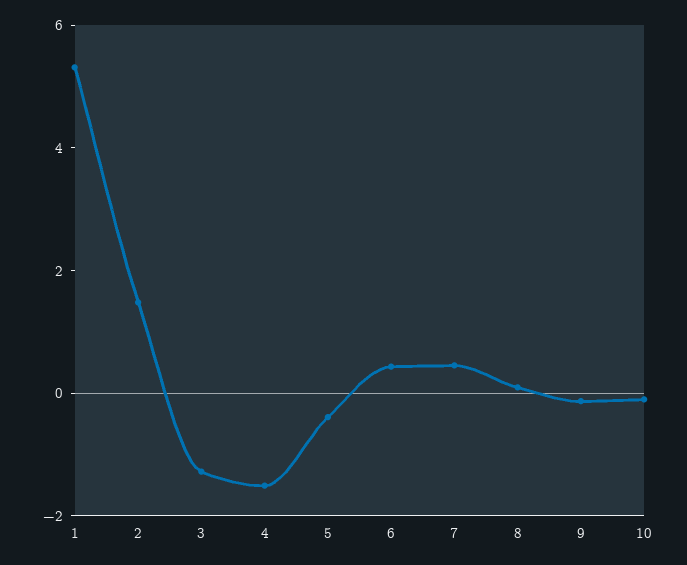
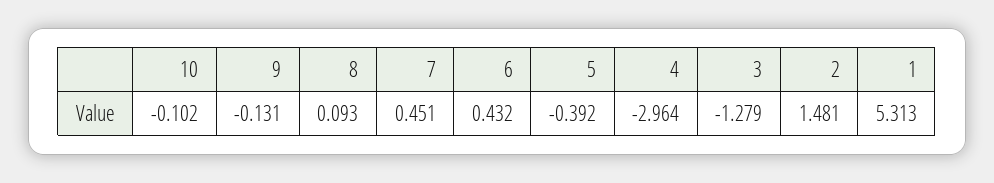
  {
    "1": 5.313,
    "2": 1.481,
    "3": -1.279,
-   "4": -1.5,
+   "4": -2.964,
    "5": -0.392,
    "6": 0.432,
    "7": 0.451,
    "8": 0.093,
    "9": -0.131,
    "10": -0.102
  }

